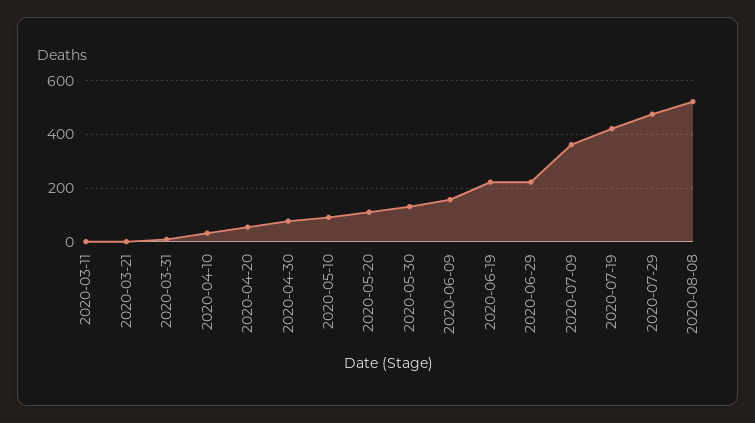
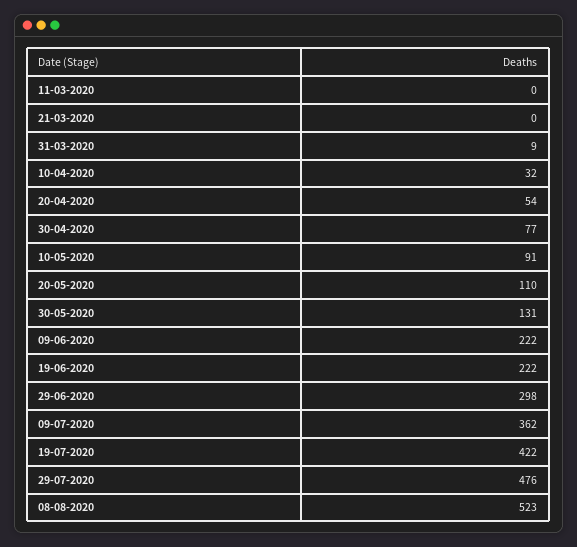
  {
    "2020-03-11": 0,
    "2020-03-21": 0,
    "2020-03-31": 9,
    "2020-04-10": 32,
    "2020-04-20": 54,
    "2020-04-30": 77,
    "2020-05-10": 91,
    "2020-05-20": 110,
    "2020-05-30": 131,
-   "2020-06-09": 150,
+   "2020-06-09": 222,
    "2020-06-19": 222,
-   "2020-06-29": 225,
+   "2020-06-29": 298,
    "2020-07-09": 362,
    "2020-07-19": 422,
    "2020-07-29": 476,
    "2020-08-08": 523
  }

